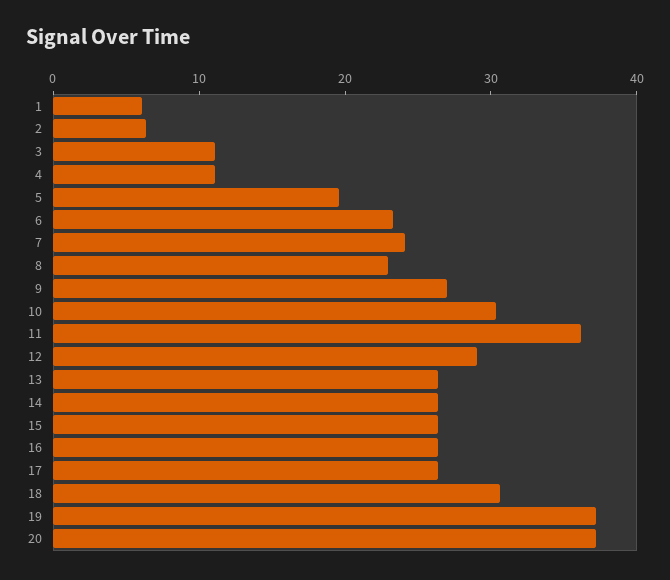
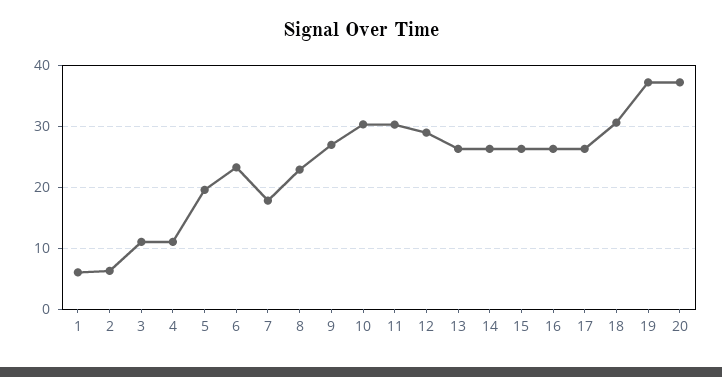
  {
    "1": 6,
    "2": 6,
    "3": 11,
    "4": 11,
    "5": 20,
    "6": 23,
-   "7": 24,
+   "7": 18,
    "8": 23,
    "9": 27,
    "10": 30,
-   "11": 36,
+   "11": 30,
    "12": 29,
    "13": 26,
    "14": 26,
    "15": 26,
    "16": 26,
    "17": 26,
    "18": 31,
    "19": 37,
    "20": 37
  }

